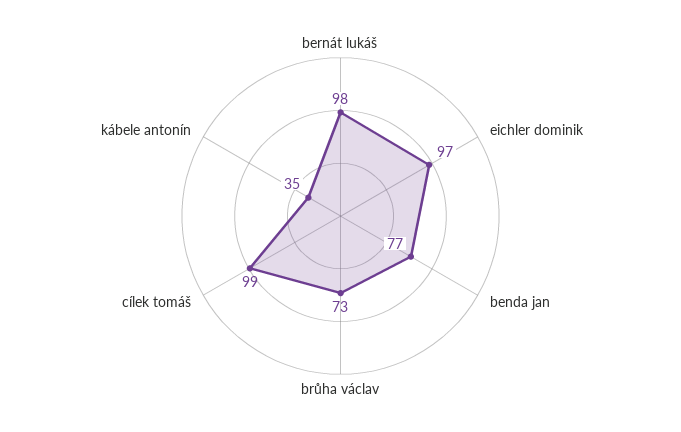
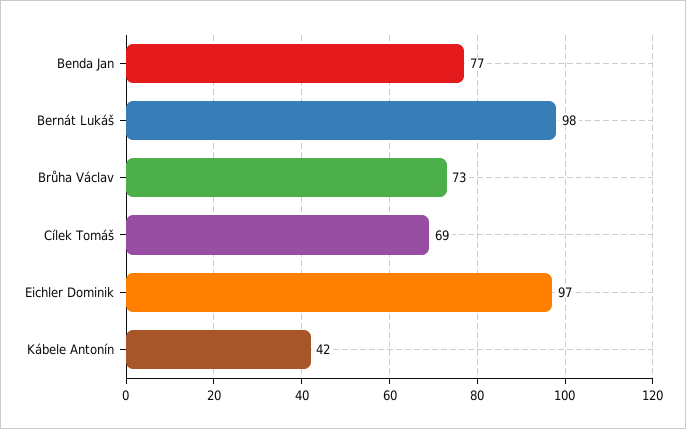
  {
    "bernát lukáš": 98,
    "eichler dominik": 97,
    "benda jan": 77,
    "brůha václav": 73,
-   "cílek tomáš": 99,
+   "cílek tomáš": 69,
-   "kábele antonín": 35
+   "kábele antonín": 42
  }

